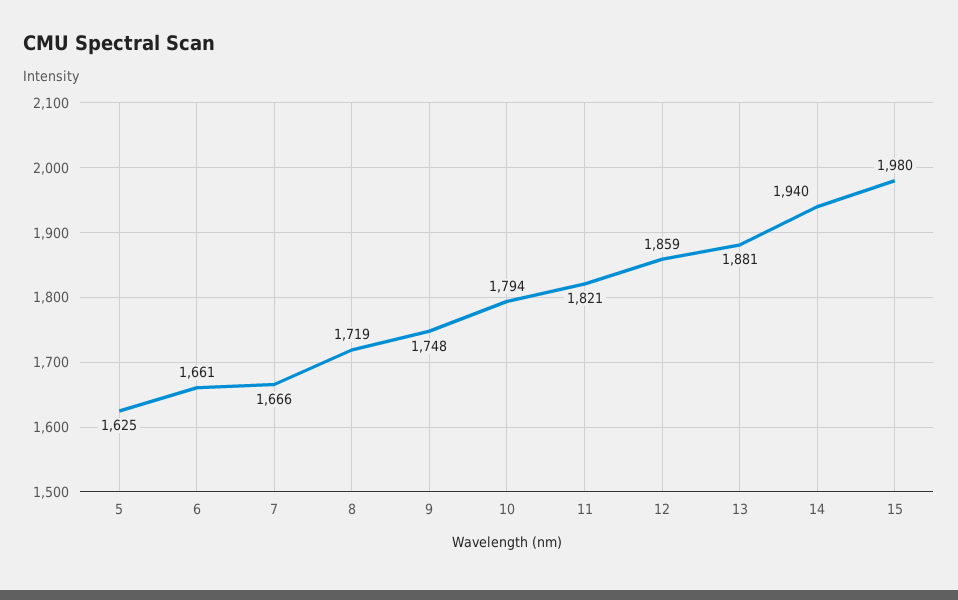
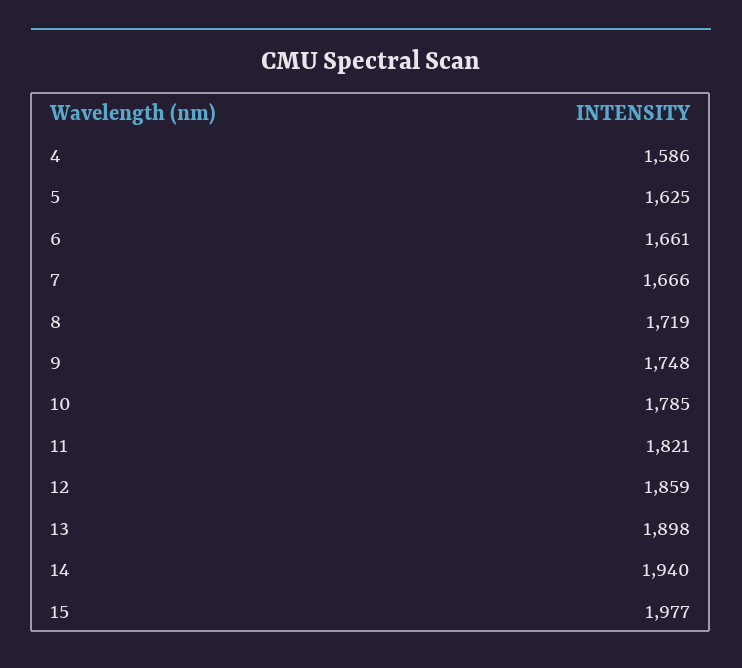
  {
    "5": 1625,
    "6": 1661,
    "7": 1666,
    "8": 1719,
    "9": 1748,
-   "10": 1794,
+   "10": 1785,
    "11": 1821,
    "12": 1859,
-   "13": 1881,
+   "13": 1898,
    "14": 1940,
-   "15": 1980
+   "15": 1977,
+   "4": 1586
  }

